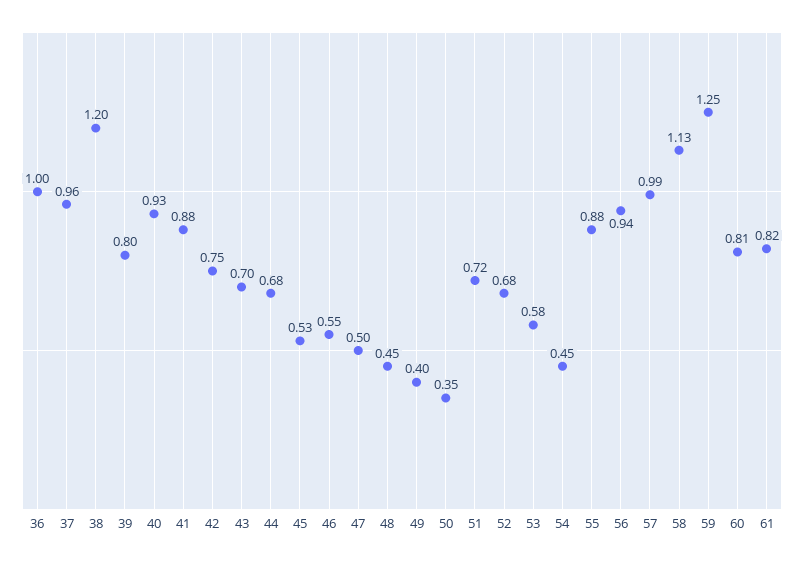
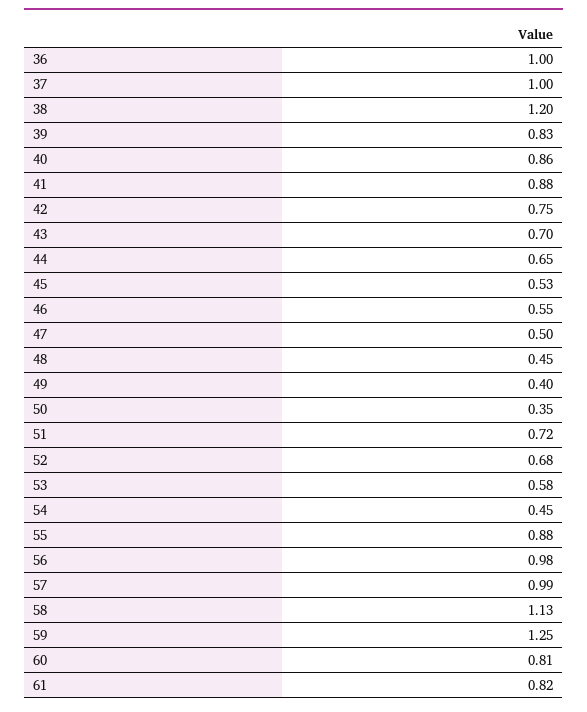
  {
    "36": 1,
-   "37": 0.96,
+   "37": 1,
    "38": 1.2,
-   "39": 0.8,
+   "39": 0.83,
-   "40": 0.93,
+   "40": 0.86,
    "41": 0.88,
    "42": 0.75,
    "43": 0.7,
-   "44": 0.68,
+   "44": 0.65,
    "45": 0.53,
    "46": 0.55,
    "47": 0.5,
    "48": 0.45,
    "49": 0.4,
    "50": 0.35,
    "51": 0.72,
    "52": 0.68,
    "53": 0.58,
    "54": 0.45,
    "55": 0.88,
-   "56": 0.94,
+   "56": 0.98,
    "57": 0.99,
    "58": 1.13,
    "59": 1.25,
    "60": 0.81,
    "61": 0.82
  }

